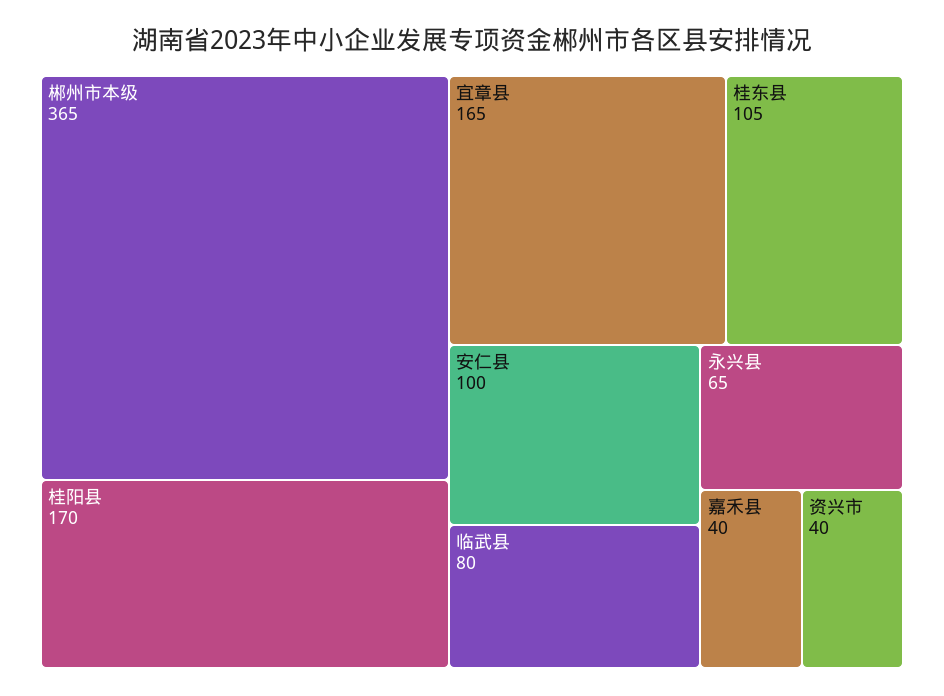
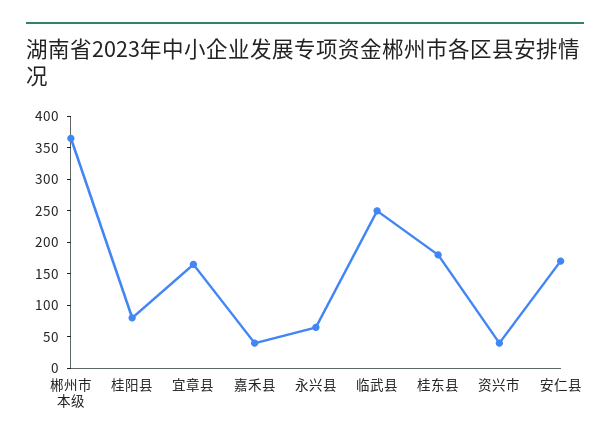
  {
    "郴州市本级": 365,
-   "桂阳县": 170,
+   "桂阳县": 75,
    "宜章县": 165,
-   "桂东县": 105,
+   "桂东县": 175,
-   "安仁县": 100,
+   "安仁县": 175,
-   "临武县": 80,
+   "临武县": 250,
    "永兴县": 65,
    "嘉禾县": 40,
    "资兴市": 40
  }

